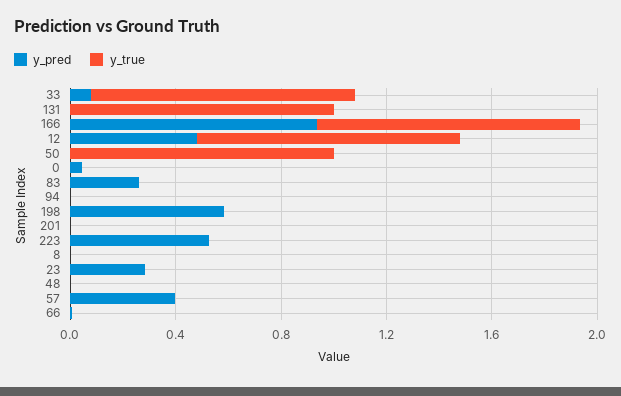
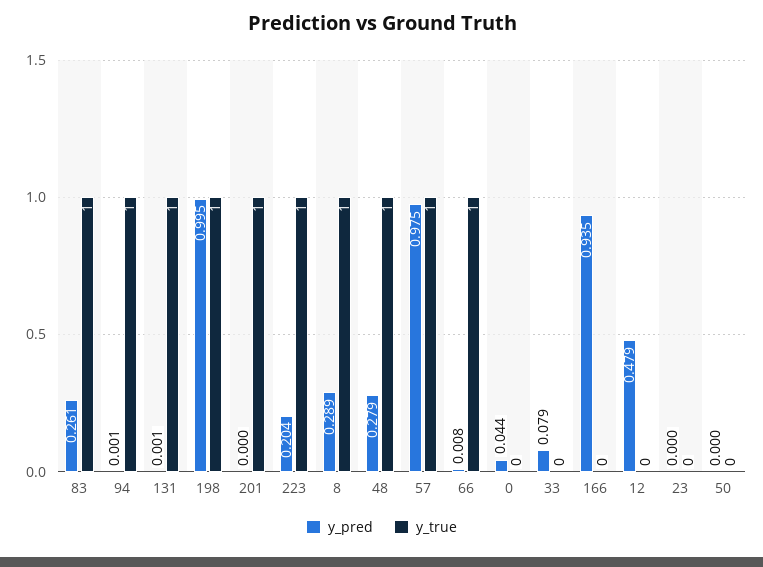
  {
    "y_pred": {
      "33": 0.079,
      "131": 0.001,
      "166": 0.935,
      "12": 0.479,
      "50": 0,
      "0": 0.044,
      "83": 0.261,
      "94": 0.001,
-     "198": 0.6,
+     "198": 0.995,
      "201": 0,
-     "223": 0.5,
+     "223": 0.204,
-     "8": 0,
+     "8": 0.289,
-     "23": 0.3,
+     "23": 0,
-     "48": 0,
+     "48": 0.279,
-     "57": 0.4,
+     "57": 0.975,
      "66": 0.008
    },
    "y_true": {
-     "33": 1,
+     "33": 0,
      "131": 1,
-     "166": 1,
+     "166": 0,
-     "12": 1,
+     "12": 0,
-     "50": 1,
+     "50": 0,
      "0": 0,
-     "83": 0,
+     "83": 1,
-     "94": 0,
+     "94": 1,
-     "198": 0,
+     "198": 1,
-     "201": 0,
+     "201": 1,
-     "223": 0,
+     "223": 1,
-     "8": 0,
+     "8": 1,
      "23": 0,
-     "48": 0,
+     "48": 1,
-     "57": 0,
+     "57": 1,
-     "66": 0
+     "66": 1
    }
  }

